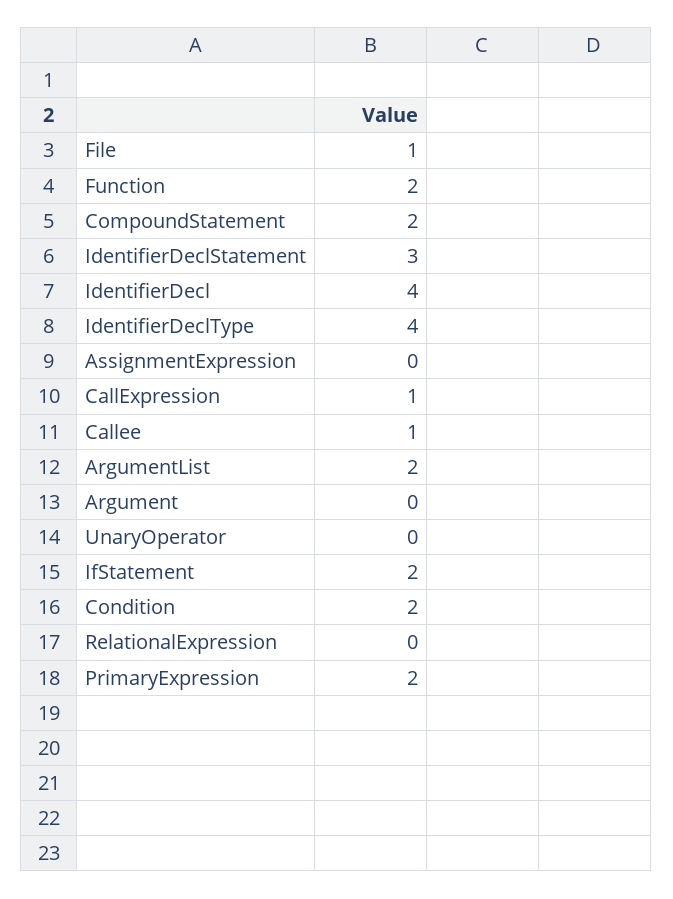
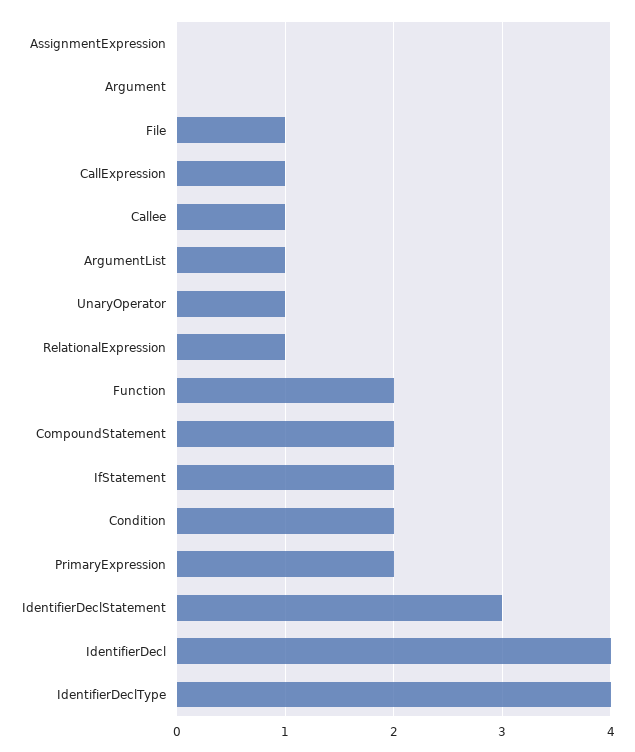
  {
    "File": 1,
    "Function": 2,
    "CompoundStatement": 2,
    "IdentifierDeclStatement": 3,
    "IdentifierDecl": 4,
    "IdentifierDeclType": 4,
    "AssignmentExpression": 0,
    "CallExpression": 1,
    "Callee": 1,
-   "ArgumentList": 2,
+   "ArgumentList": 1,
    "Argument": 0,
-   "UnaryOperator": 0,
+   "UnaryOperator": 1,
    "IfStatement": 2,
    "Condition": 2,
-   "RelationalExpression": 0,
+   "RelationalExpression": 1,
    "PrimaryExpression": 2
  }

